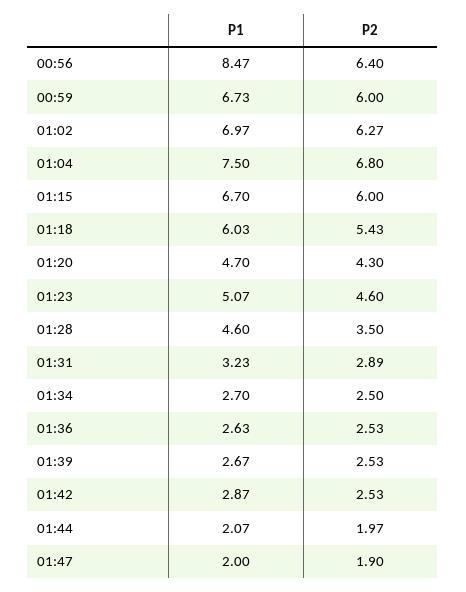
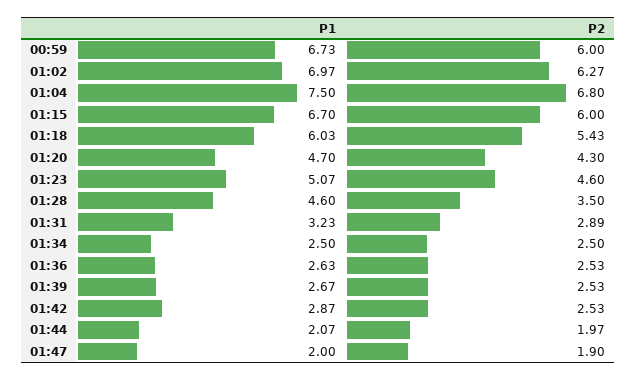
  {
    "P1": {
-     "00:56": 8.47,
      "00:59": 6.73,
      "01:02": 6.97,
      "01:04": 7.5,
      "01:15": 6.7,
      "01:18": 6.03,
      "01:20": 4.7,
      "01:23": 5.07,
      "01:28": 4.6,
      "01:31": 3.23,
-     "01:34": 2.7,
+     "01:34": 2.5,
      "01:36": 2.63,
      "01:39": 2.67,
      "01:42": 2.87,
      "01:44": 2.07,
      "01:47": 2
    },
    "P2": {
-     "00:56": 6.4,
      "00:59": 6,
      "01:02": 6.27,
      "01:04": 6.8,
      "01:15": 6,
      "01:18": 5.43,
      "01:20": 4.3,
      "01:23": 4.6,
      "01:28": 3.5,
      "01:31": 2.89,
      "01:34": 2.5,
      "01:36": 2.53,
      "01:39": 2.53,
      "01:42": 2.53,
      "01:44": 1.97,
      "01:47": 1.9
    }
  }

